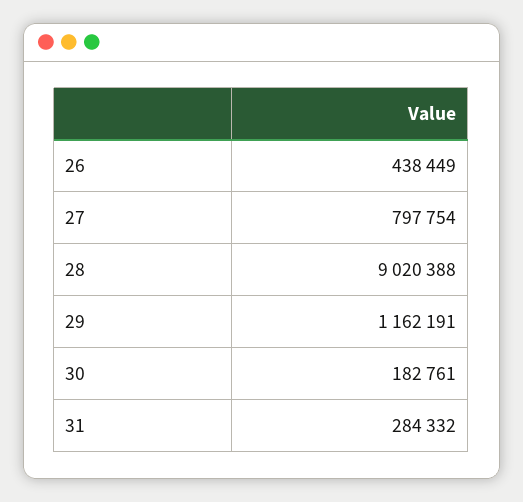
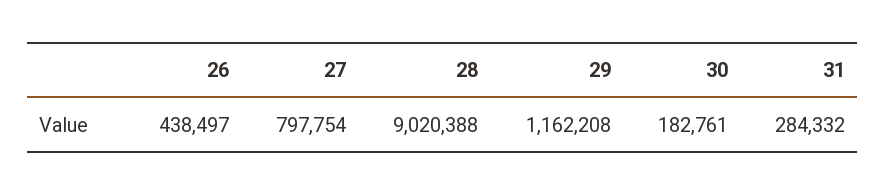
  {
-   "26": 438449,
+   "26": 438497,
    "27": 797754,
    "28": 9020388,
-   "29": 1162191,
+   "29": 1162208,
    "30": 182761,
    "31": 284332
  }

